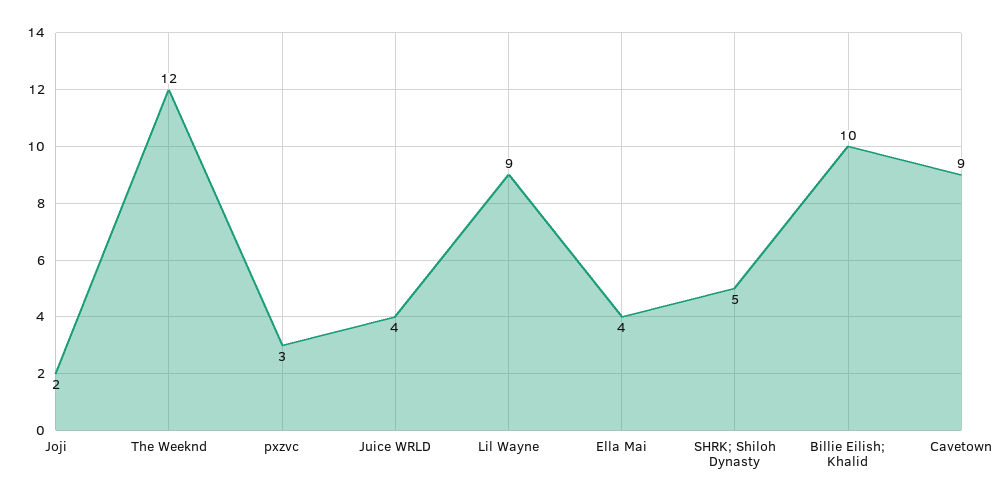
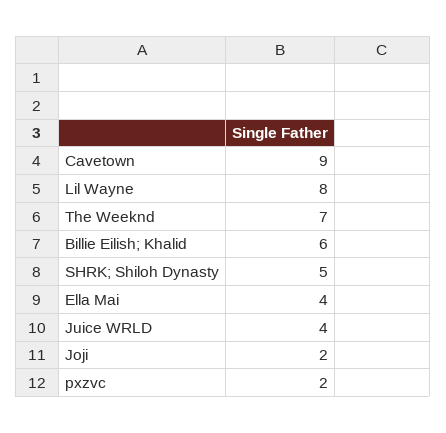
  {
    "Joji": 2,
-   "The Weeknd": 12,
+   "The Weeknd": 7,
-   "pxzvc": 3,
+   "pxzvc": 2,
    "Juice WRLD": 4,
-   "Lil Wayne": 9,
+   "Lil Wayne": 8,
    "Ella Mai": 4,
    "SHRK; Shiloh Dynasty": 5,
-   "Billie Eilish; Khalid": 10,
+   "Billie Eilish; Khalid": 6,
    "Cavetown": 9
  }

